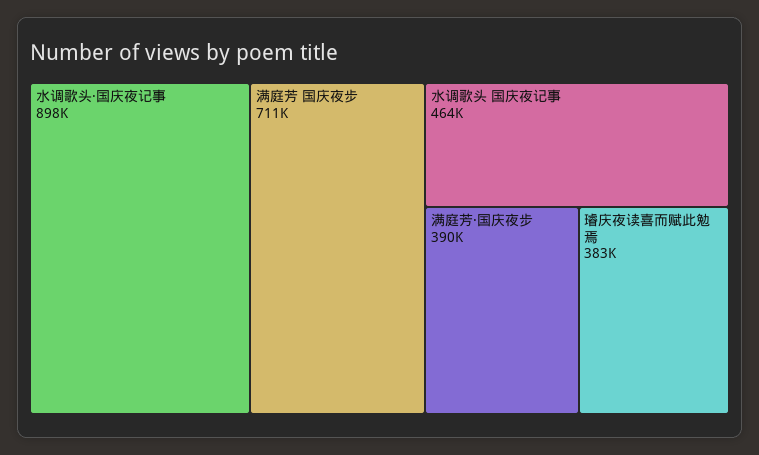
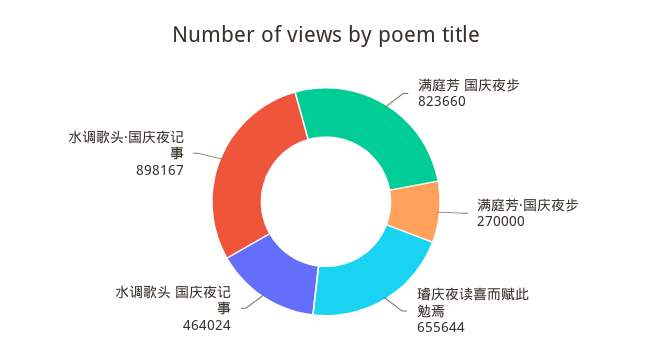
  {
    "水调歌头·国庆夜记事": 898167,
-   "满庭芳 国庆夜步": 711000,
+   "满庭芳 国庆夜步": 823660,
    "水调歌头 国庆夜记事": 464024,
-   "满庭芳·国庆夜步": 390000,
+   "满庭芳·国庆夜步": 270000,
-   "璿庆夜读喜而赋此勉焉": 383000
+   "璿庆夜读喜而赋此勉焉": 655644
  }

